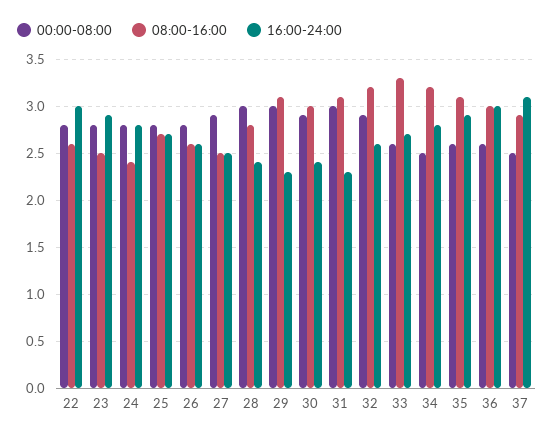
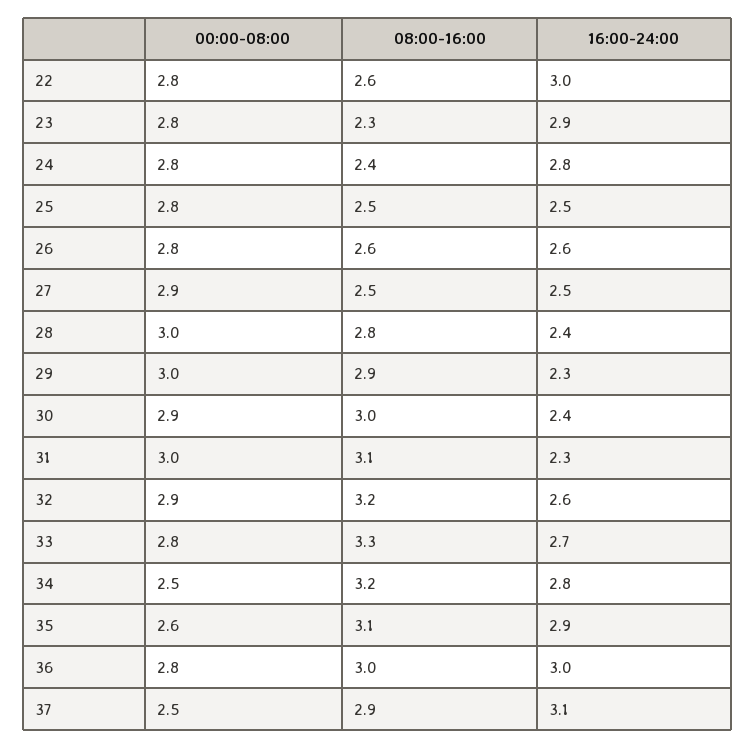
  {
    "00:00-08:00": {
      "22": 2.8,
      "23": 2.8,
      "24": 2.8,
      "25": 2.8,
      "26": 2.8,
      "27": 2.9,
      "28": 3,
      "29": 3,
      "30": 2.9,
      "31": 3,
      "32": 2.9,
-     "33": 2.6,
+     "33": 2.8,
      "34": 2.5,
      "35": 2.6,
-     "36": 2.6,
+     "36": 2.8,
      "37": 2.5
    },
    "08:00-16:00": {
      "22": 2.6,
-     "23": 2.5,
+     "23": 2.3,
      "24": 2.4,
-     "25": 2.7,
+     "25": 2.5,
      "26": 2.6,
      "27": 2.5,
      "28": 2.8,
-     "29": 3.1,
+     "29": 2.9,
      "30": 3,
      "31": 3.1,
      "32": 3.2,
      "33": 3.3,
      "34": 3.2,
      "35": 3.1,
      "36": 3,
      "37": 2.9
    },
    "16:00-24:00": {
      "22": 3,
      "23": 2.9,
      "24": 2.8,
-     "25": 2.7,
+     "25": 2.5,
      "26": 2.6,
      "27": 2.5,
      "28": 2.4,
      "29": 2.3,
      "30": 2.4,
      "31": 2.3,
      "32": 2.6,
      "33": 2.7,
      "34": 2.8,
      "35": 2.9,
      "36": 3,
      "37": 3.1
    }
  }

